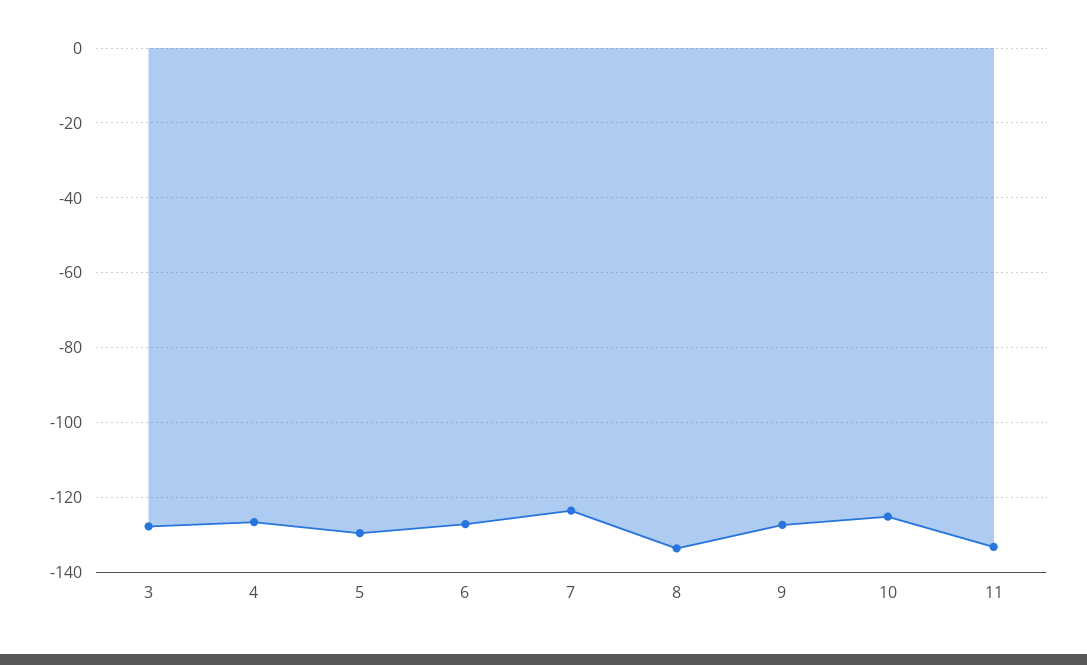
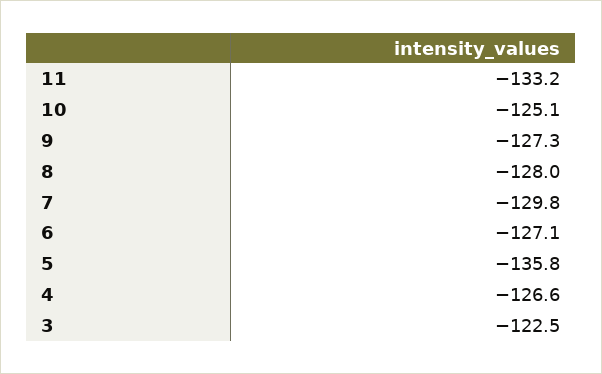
  {
-   "3": -128,
+   "3": -122.5,
    "4": -126.6,
-   "5": -130,
+   "5": -135.8,
    "6": -127.1,
-   "7": -124,
+   "7": -129.8,
-   "8": -134,
+   "8": -128,
    "9": -127.3,
    "10": -125.1,
    "11": -133.2
  }

